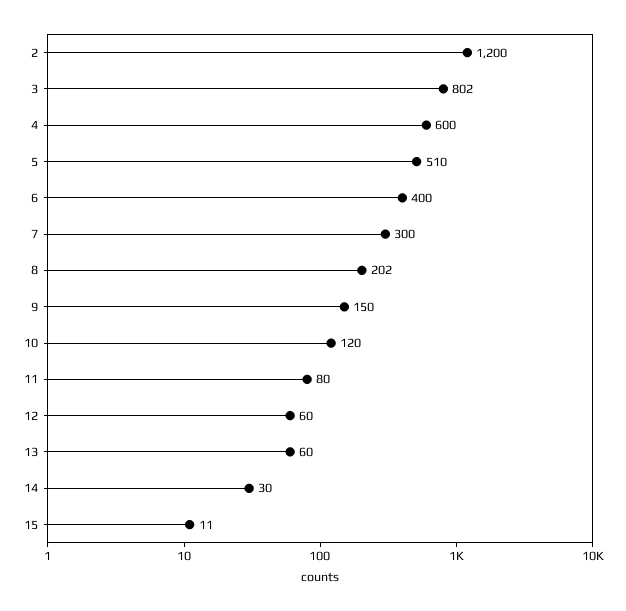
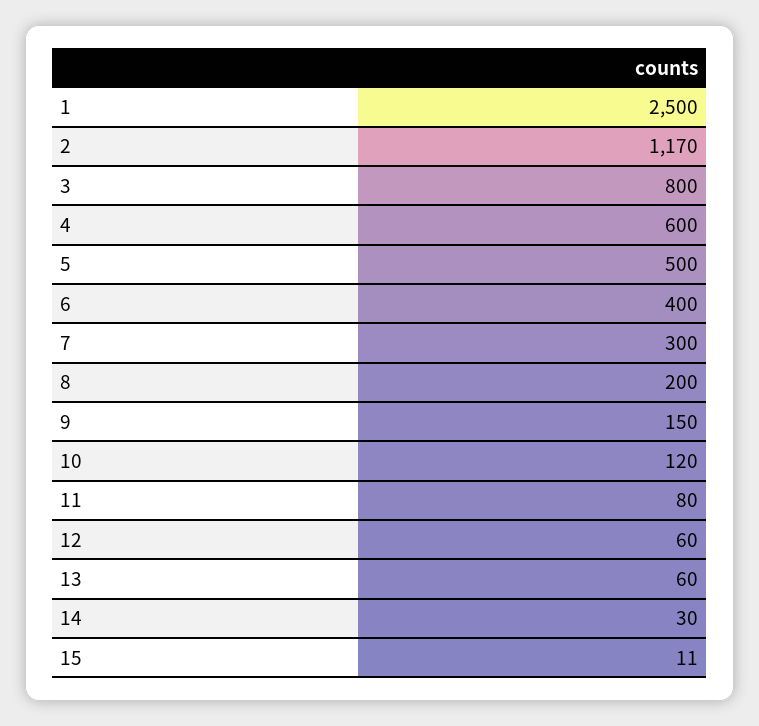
  {
-   "2": 1200,
+   "2": 1170,
-   "3": 802,
+   "3": 800,
    "4": 600,
-   "5": 510,
+   "5": 500,
    "6": 400,
    "7": 300,
-   "8": 202,
+   "8": 200,
    "9": 150,
    "10": 120,
    "11": 80,
    "12": 60,
    "13": 60,
    "14": 30,
-   "15": 11
+   "15": 11,
+   "1": 2500
  }

